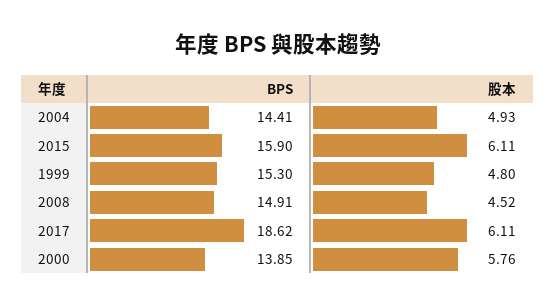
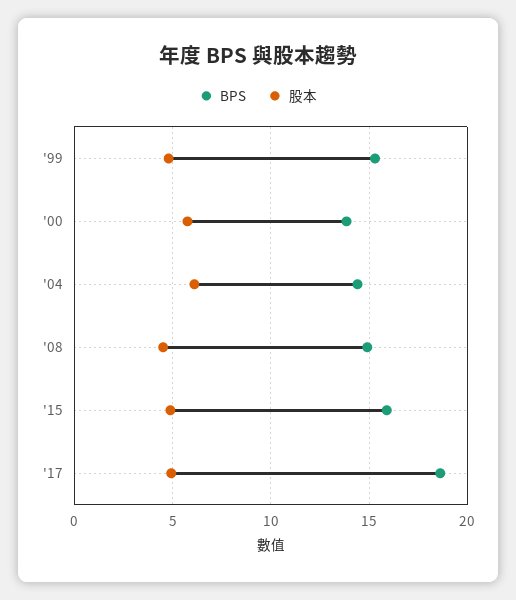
  {
    "BPS": {
      "2004": 14.41,
      "2015": 15.9,
      "1999": 15.3,
      "2008": 14.91,
      "2017": 18.62,
      "2000": 13.85
    },
    "股本": {
-     "2004": 4.93,
+     "2004": 6,
-     "2015": 6.11,
+     "2015": 5,
      "1999": 4.8,
      "2008": 4.52,
-     "2017": 6.11,
+     "2017": 5,
      "2000": 5.76
    }
  }

